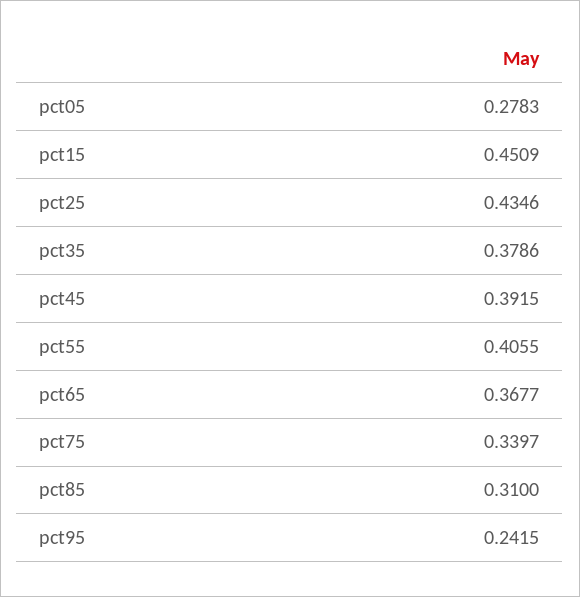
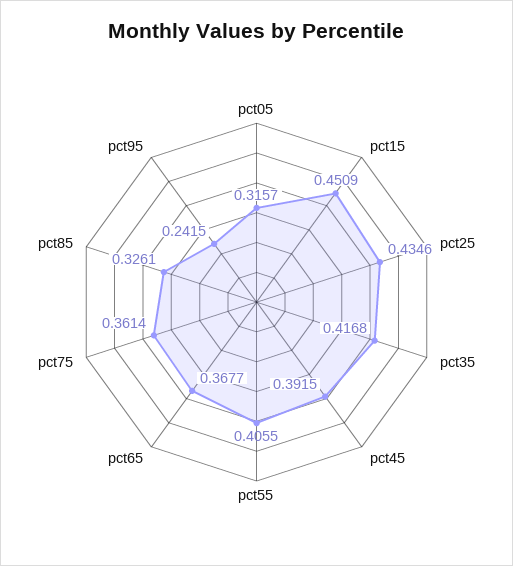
  {
-   "pct05": 0.2783,
+   "pct05": 0.3157,
    "pct15": 0.4509,
    "pct25": 0.4346,
-   "pct35": 0.3786,
+   "pct35": 0.4168,
    "pct45": 0.3915,
    "pct55": 0.4055,
    "pct65": 0.3677,
-   "pct75": 0.3397,
+   "pct75": 0.3614,
-   "pct85": 0.31,
+   "pct85": 0.3261,
    "pct95": 0.2415
  }

